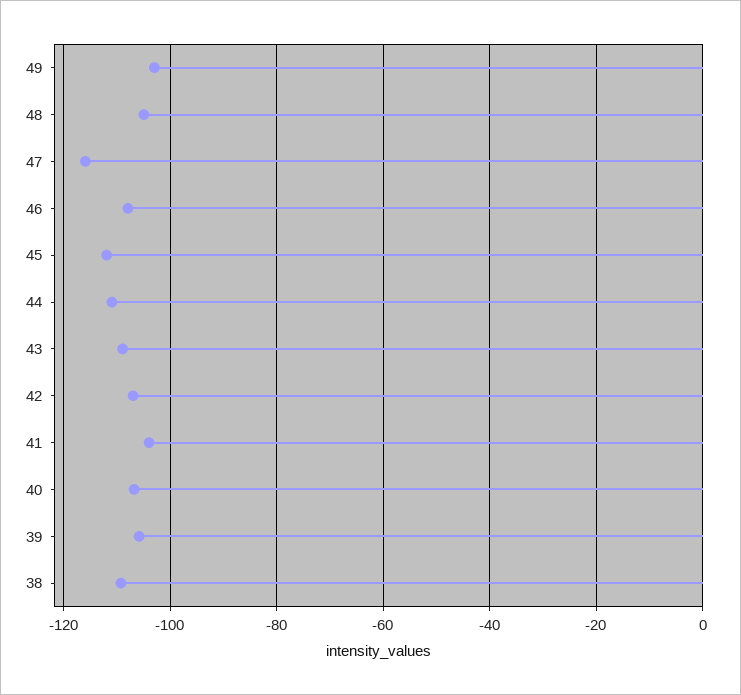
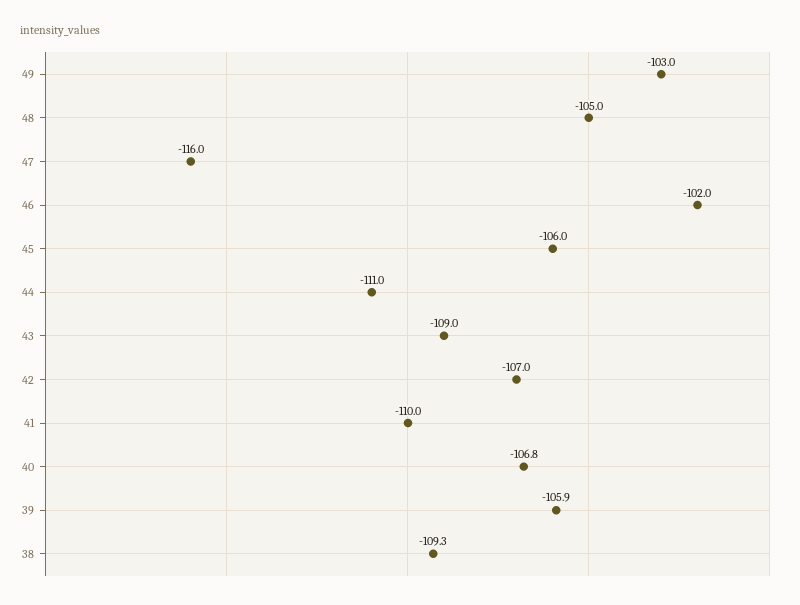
  {
    "49": -103,
    "48": -105,
    "47": -116,
-   "46": -108,
+   "46": -102,
-   "45": -112,
+   "45": -106,
    "44": -111,
    "43": -109,
    "42": -107,
-   "41": -104,
+   "41": -110,
    "40": -106.8,
    "39": -105.9,
    "38": -109.3
  }

